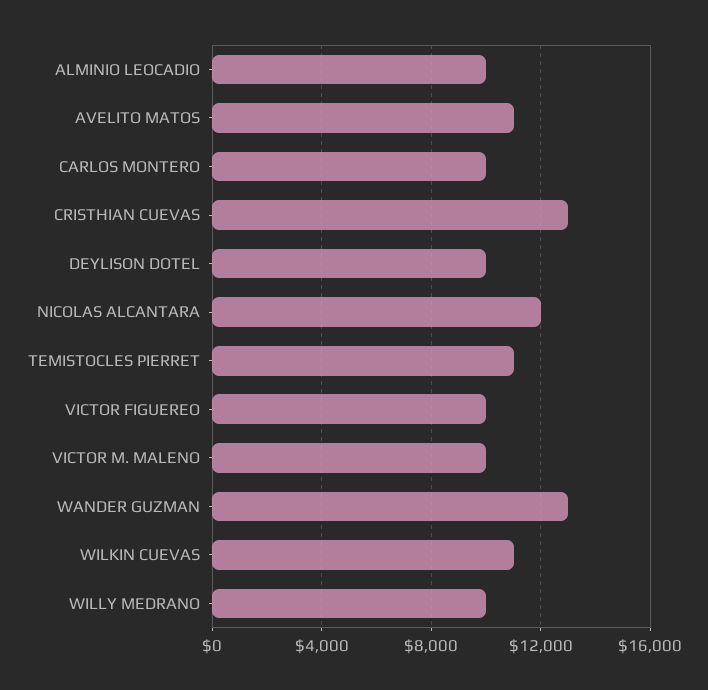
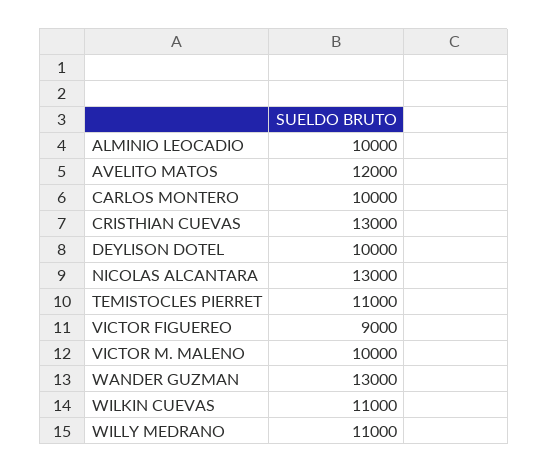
  {
    "ALMINIO LEOCADIO": 10000,
-   "AVELITO MATOS": 11000,
+   "AVELITO MATOS": 12000,
    "CARLOS MONTERO": 10000,
    "CRISTHIAN CUEVAS": 13000,
    "DEYLISON DOTEL": 10000,
-   "NICOLAS ALCANTARA": 12000,
+   "NICOLAS ALCANTARA": 13000,
    "TEMISTOCLES PIERRET": 11000,
-   "VICTOR FIGUEREO": 10000,
+   "VICTOR FIGUEREO": 9000,
    "VICTOR M. MALENO": 10000,
    "WANDER GUZMAN": 13000,
    "WILKIN CUEVAS": 11000,
-   "WILLY MEDRANO": 10000
+   "WILLY MEDRANO": 11000
  }

